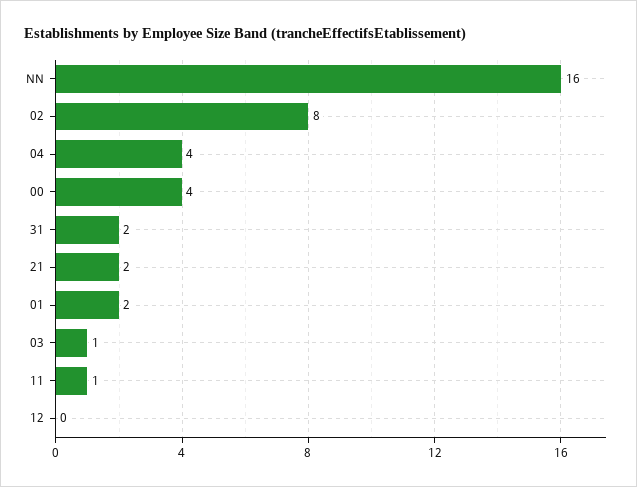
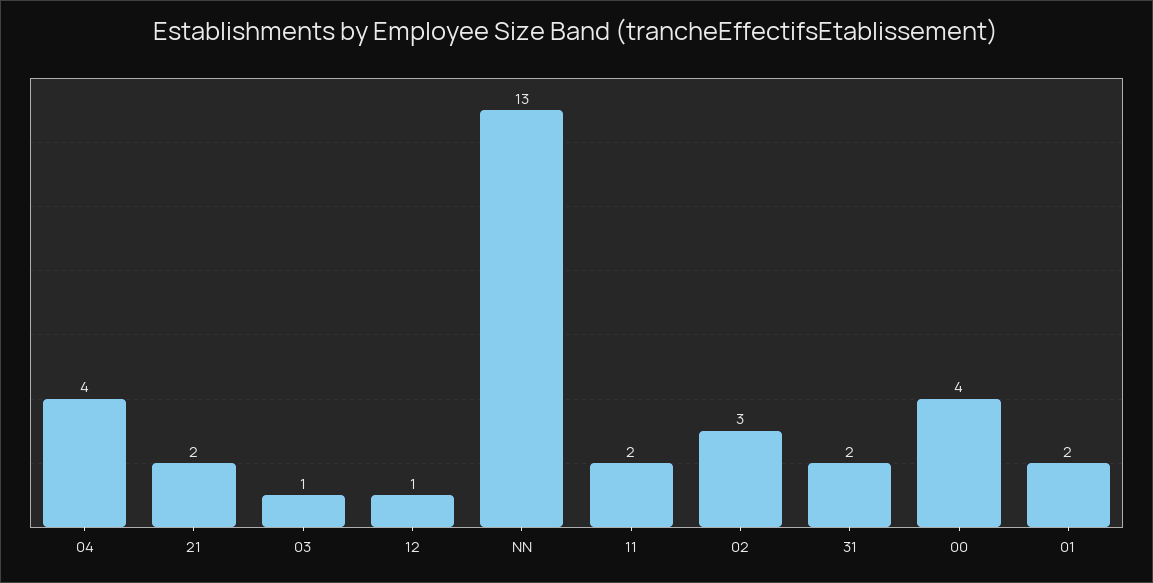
  {
-   "NN": 16,
+   "NN": 13,
-   "02": 8,
+   "02": 3,
    "04": 4,
    "00": 4,
    "31": 2,
    "21": 2,
    "01": 2,
    "03": 1,
-   "11": 1,
+   "11": 2,
-   "12": 0
+   "12": 1
  }

